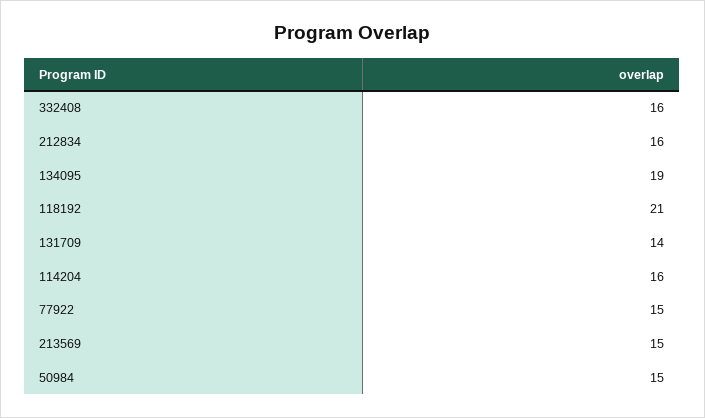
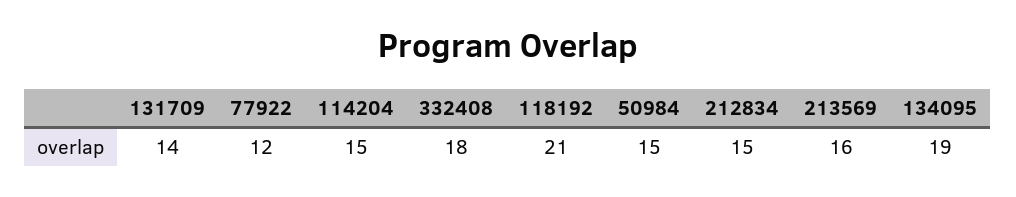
  {
-   "332408": 16,
+   "332408": 18,
-   "212834": 16,
+   "212834": 15,
    "134095": 19,
    "118192": 21,
    "131709": 14,
-   "114204": 16,
+   "114204": 15,
-   "77922": 15,
+   "77922": 12,
-   "213569": 15,
+   "213569": 16,
    "50984": 15
  }

